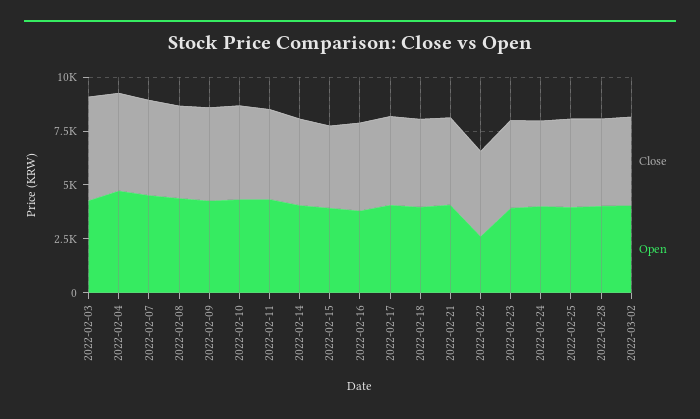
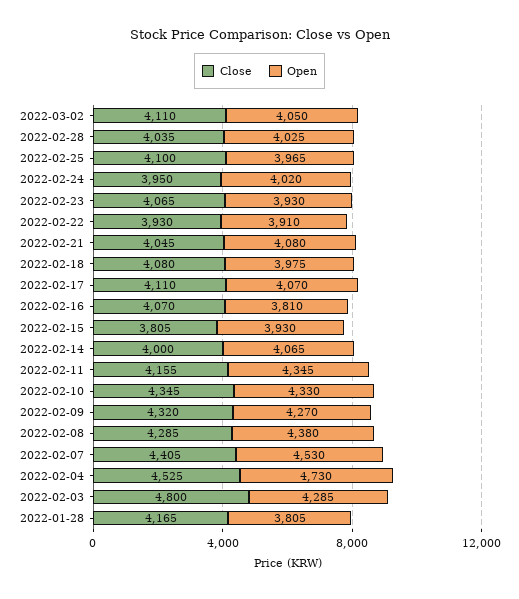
  {
    "Close": {
      "2022-02-03": 4800,
      "2022-02-04": 4525,
      "2022-02-07": 4405,
      "2022-02-08": 4285,
      "2022-02-09": 4320,
      "2022-02-10": 4345,
      "2022-02-11": 4155,
      "2022-02-14": 4000,
      "2022-02-15": 3805,
      "2022-02-16": 4070,
      "2022-02-17": 4110,
      "2022-02-18": 4080,
      "2022-02-21": 4045,
      "2022-02-22": 3930,
      "2022-02-23": 4065,
      "2022-02-24": 3950,
      "2022-02-25": 4100,
      "2022-02-28": 4035,
-     "2022-03-02": 4110
+     "2022-03-02": 4110,
+     "2022-01-28": 4165
    },
    "Open": {
      "2022-02-03": 4285,
      "2022-02-04": 4730,
      "2022-02-07": 4530,
      "2022-02-08": 4380,
      "2022-02-09": 4270,
      "2022-02-10": 4330,
      "2022-02-11": 4345,
      "2022-02-14": 4065,
      "2022-02-15": 3930,
      "2022-02-16": 3810,
      "2022-02-17": 4070,
      "2022-02-18": 3975,
      "2022-02-21": 4080,
-     "2022-02-22": 2500,
+     "2022-02-22": 3910,
      "2022-02-23": 3930,
      "2022-02-24": 4020,
      "2022-02-25": 3965,
      "2022-02-28": 4025,
-     "2022-03-02": 4050
+     "2022-03-02": 4050,
+     "2022-01-28": 3805
    }
  }

